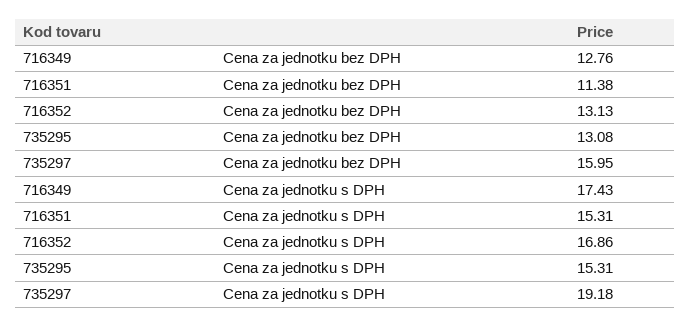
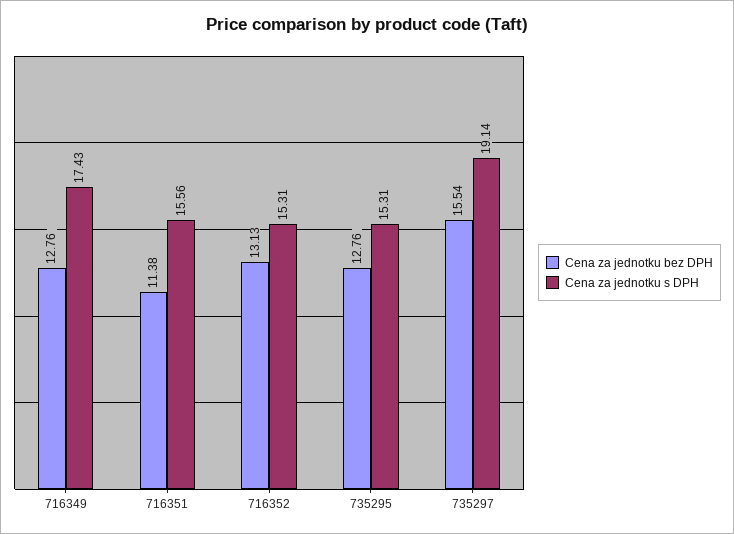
  {
    "Cena za jednotku bez DPH": {
      "716349": 12.76,
      "716351": 11.38,
      "716352": 13.13,
-     "735295": 13.08,
+     "735295": 12.76,
-     "735297": 15.95
+     "735297": 15.54
    },
    "Cena za jednotku s DPH": {
      "716349": 17.43,
-     "716351": 15.31,
+     "716351": 15.56,
-     "716352": 16.86,
+     "716352": 15.31,
      "735295": 15.31,
-     "735297": 19.18
+     "735297": 19.14
    }
  }

